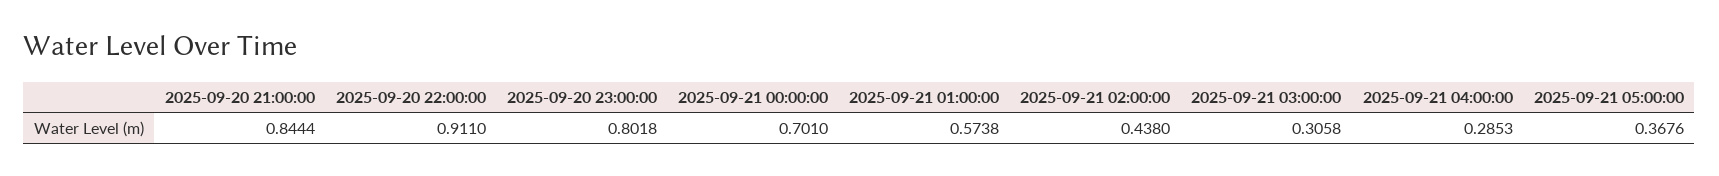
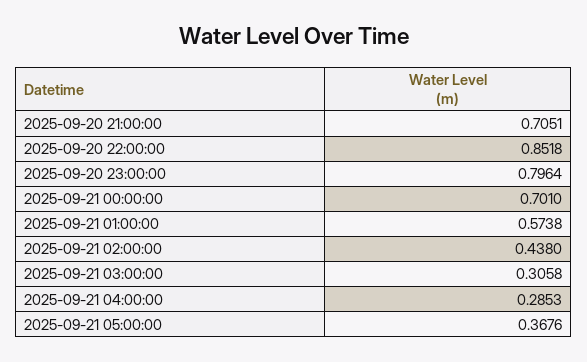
  {
-   "2025-09-20 21:00:00": 0.8444,
+   "2025-09-20 21:00:00": 0.7051,
-   "2025-09-20 22:00:00": 0.911,
+   "2025-09-20 22:00:00": 0.8518,
-   "2025-09-20 23:00:00": 0.8018,
+   "2025-09-20 23:00:00": 0.7964,
    "2025-09-21 00:00:00": 0.701,
    "2025-09-21 01:00:00": 0.5738,
    "2025-09-21 02:00:00": 0.438,
    "2025-09-21 03:00:00": 0.3058,
    "2025-09-21 04:00:00": 0.2853,
    "2025-09-21 05:00:00": 0.3676
  }

